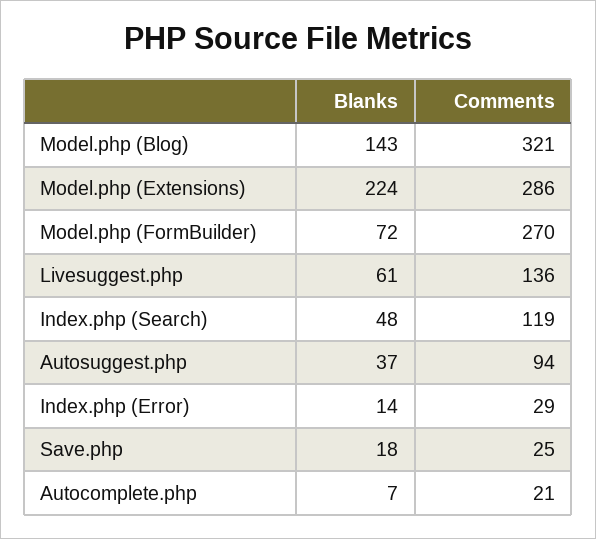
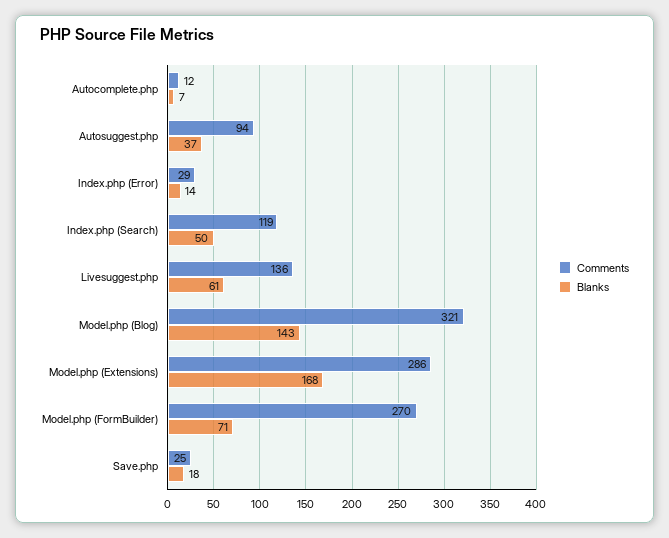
  {
    "Blanks": {
      "Model.php (Blog)": 143,
-     "Model.php (Extensions)": 224,
+     "Model.php (Extensions)": 168,
-     "Model.php (FormBuilder)": 72,
+     "Model.php (FormBuilder)": 71,
      "Livesuggest.php": 61,
-     "Index.php (Search)": 48,
+     "Index.php (Search)": 50,
      "Autosuggest.php": 37,
      "Index.php (Error)": 14,
      "Save.php": 18,
      "Autocomplete.php": 7
    },
    "Comments": {
      "Model.php (Blog)": 321,
      "Model.php (Extensions)": 286,
      "Model.php (FormBuilder)": 270,
      "Livesuggest.php": 136,
      "Index.php (Search)": 119,
      "Autosuggest.php": 94,
      "Index.php (Error)": 29,
      "Save.php": 25,
-     "Autocomplete.php": 21
+     "Autocomplete.php": 12
    }
  }

